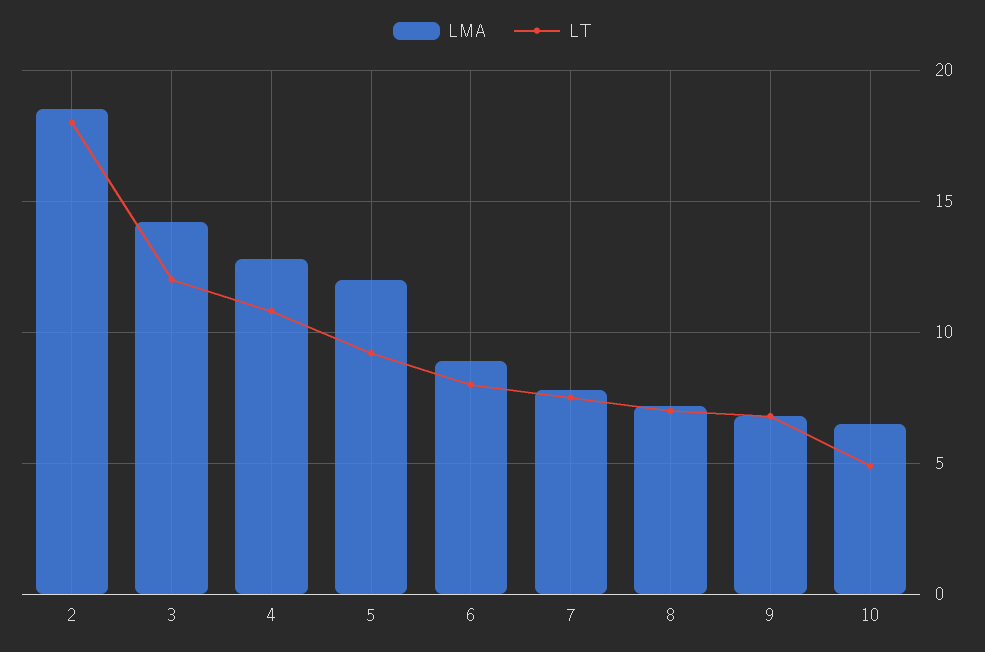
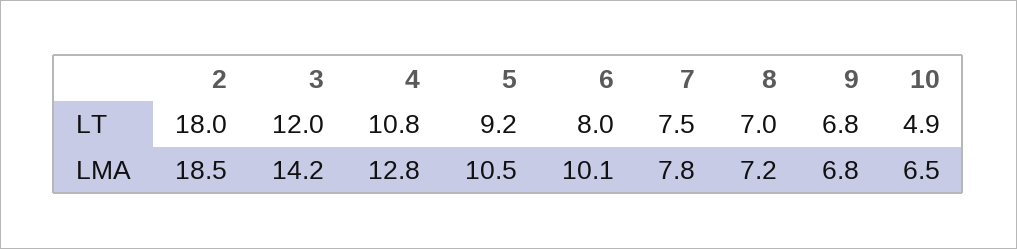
  {
    "LMA": {
      "2": 18.5,
      "3": 14.2,
      "4": 12.8,
-     "5": 12,
+     "5": 10.5,
-     "6": 9,
+     "6": 10.1,
      "7": 7.8,
      "8": 7.2,
      "9": 6.8,
      "10": 6.5
    },
    "LT": {
      "2": 18,
      "3": 12,
      "4": 10.8,
      "5": 9.2,
      "6": 8,
      "7": 7.5,
      "8": 7,
      "9": 6.8,
      "10": 4.9
    }
  }

